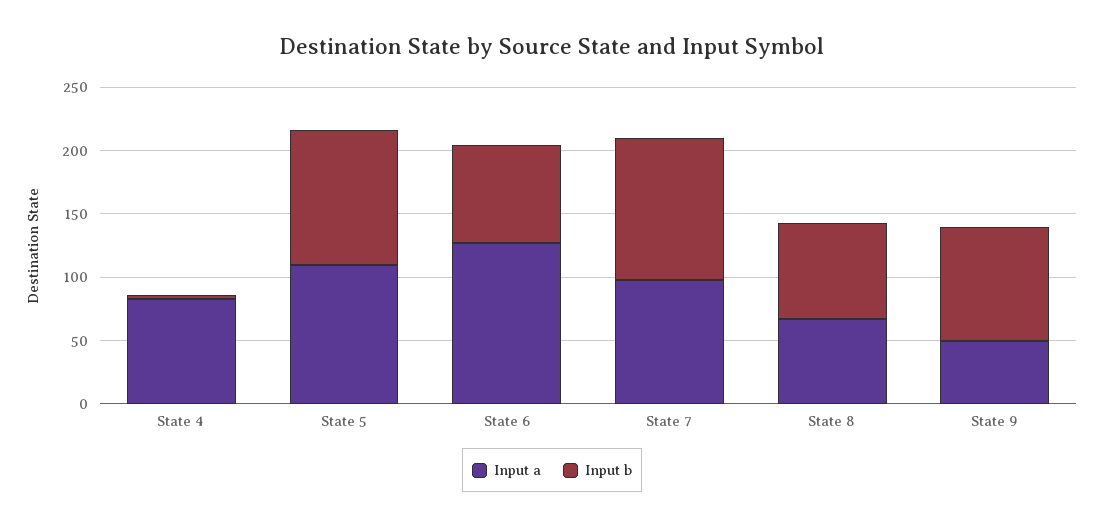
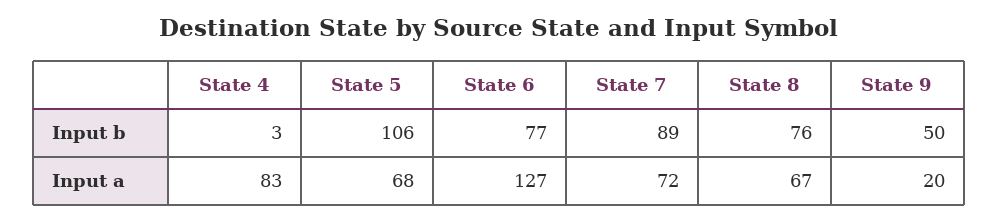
  {
    "Input a": {
      "State 4": 83,
-     "State 5": 110,
+     "State 5": 68,
      "State 6": 127,
-     "State 7": 100,
+     "State 7": 72,
      "State 8": 67,
-     "State 9": 50
+     "State 9": 20
    },
    "Input b": {
      "State 4": 3,
      "State 5": 106,
      "State 6": 77,
-     "State 7": 110,
+     "State 7": 89,
      "State 8": 76,
-     "State 9": 90
+     "State 9": 50
    }
  }

